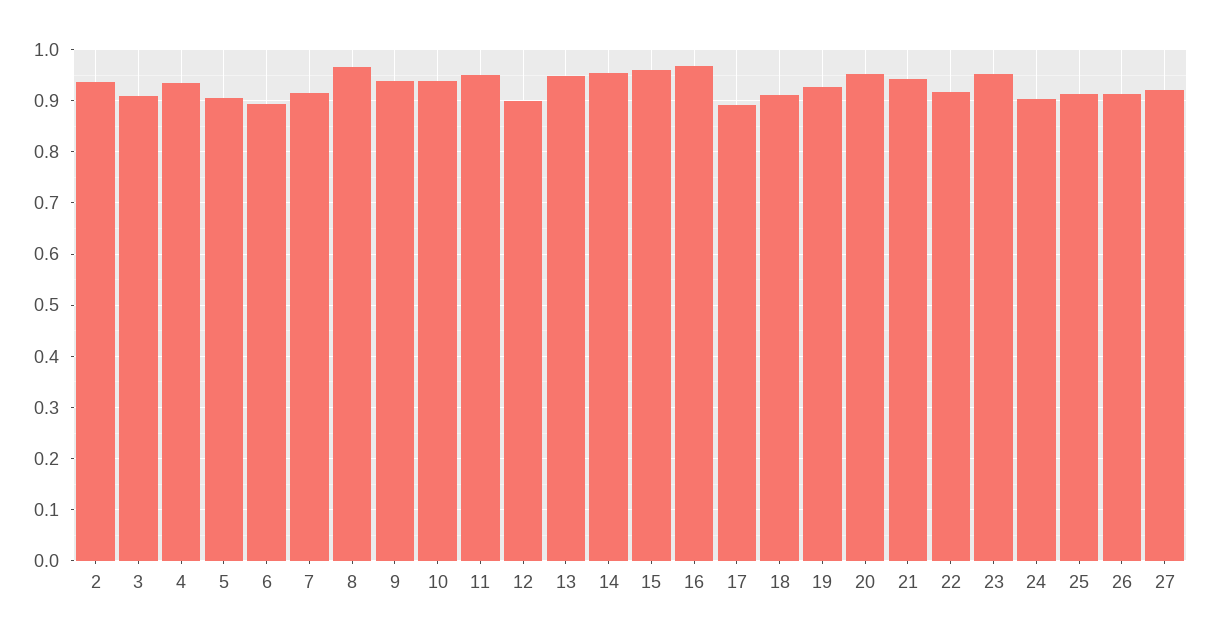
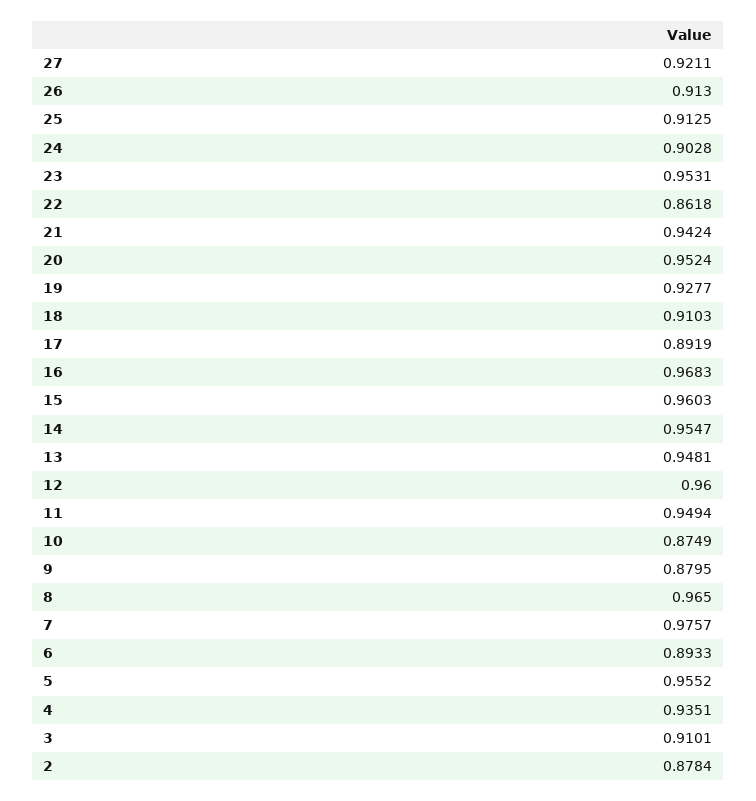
  {
-   "2": 0.94,
+   "2": 0.8784,
    "3": 0.9101,
    "4": 0.9351,
-   "5": 0.9,
+   "5": 0.9552,
    "6": 0.8933,
-   "7": 0.92,
+   "7": 0.9757,
    "8": 0.965,
-   "9": 0.94,
+   "9": 0.8795,
-   "10": 0.94,
+   "10": 0.8749,
    "11": 0.9494,
-   "12": 0.9,
+   "12": 0.96,
    "13": 0.9481,
    "14": 0.9547,
    "15": 0.9603,
    "16": 0.9683,
    "17": 0.8919,
    "18": 0.9103,
    "19": 0.9277,
    "20": 0.9524,
    "21": 0.9424,
-   "22": 0.92,
+   "22": 0.8618,
    "23": 0.9531,
    "24": 0.9028,
    "25": 0.9125,
    "26": 0.913,
    "27": 0.9211
  }

